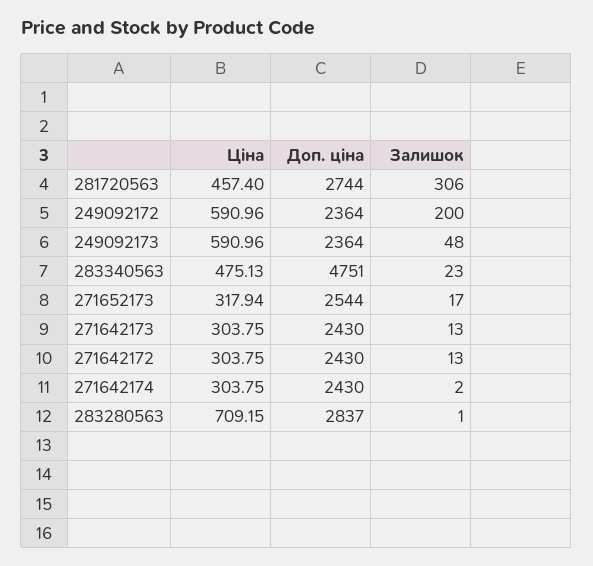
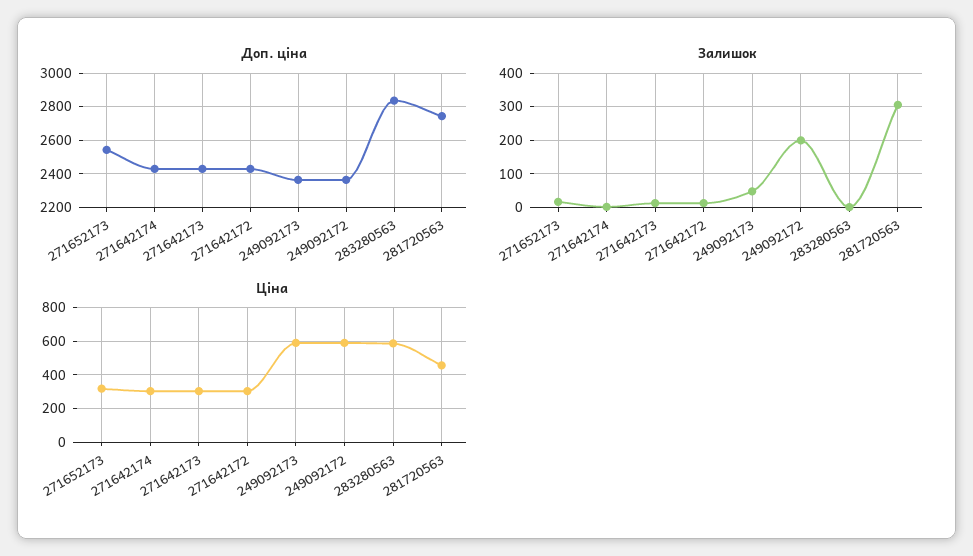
  {
    "Ціна": {
      "281720563": 457.4,
      "249092172": 590.96,
      "249092173": 590.96,
-     "283340563": 475.13,
      "271652173": 317.94,
      "271642173": 303.75,
      "271642172": 303.75,
      "271642174": 303.75,
-     "283280563": 709.15
+     "283280563": 600
    },
    "Доп. ціна": {
      "281720563": 2744,
      "249092172": 2364,
      "249092173": 2364,
-     "283340563": 4751,
      "271652173": 2544,
      "271642173": 2430,
      "271642172": 2430,
      "271642174": 2430,
      "283280563": 2837
    },
    "Залишок": {
      "281720563": 306,
      "249092172": 200,
      "249092173": 48,
-     "283340563": 23,
      "271652173": 17,
      "271642173": 13,
      "271642172": 13,
      "271642174": 2,
      "283280563": 1
    }
  }

